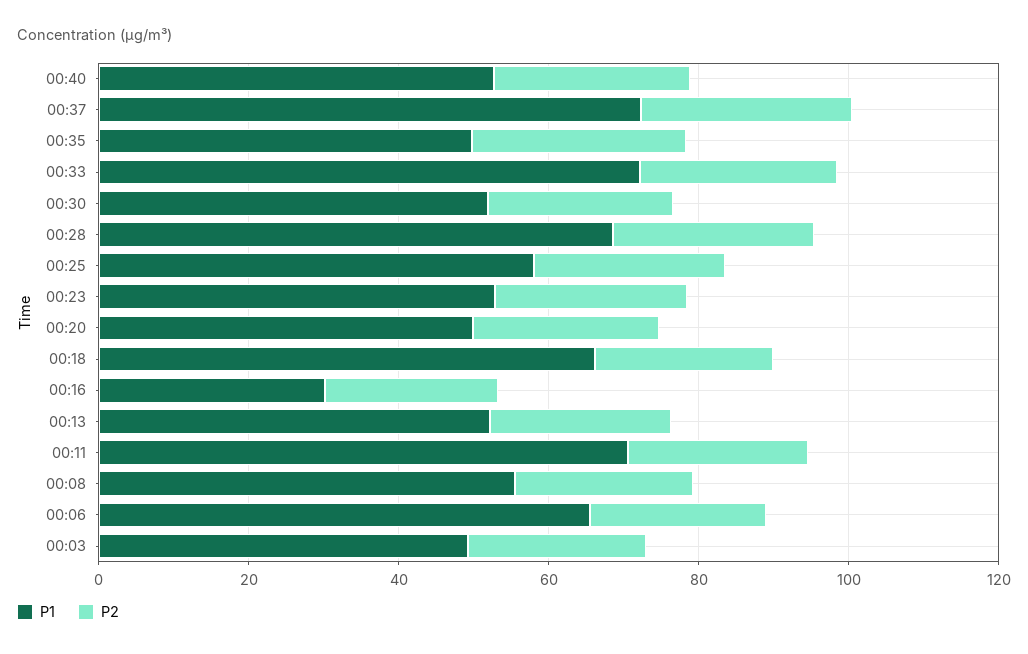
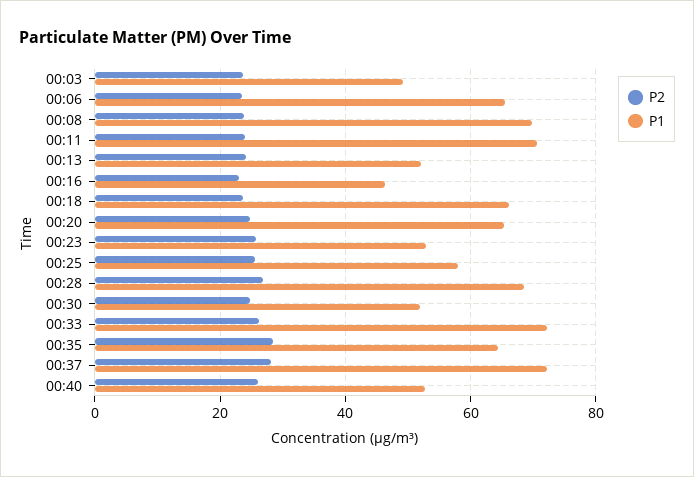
  {
    "P1": {
      "00:40": 52,
      "00:37": 72,
-     "00:35": 50,
+     "00:35": 64,
      "00:33": 72,
      "00:30": 52,
      "00:28": 68,
      "00:25": 58,
      "00:23": 52,
-     "00:20": 50,
+     "00:20": 66,
      "00:18": 66,
-     "00:16": 30,
+     "00:16": 46,
      "00:13": 52,
      "00:11": 70,
-     "00:08": 55,
+     "00:08": 70,
      "00:06": 66,
      "00:03": 50
    },
    "P2": {
      "00:40": 26,
      "00:37": 28,
      "00:35": 28,
      "00:33": 26,
      "00:30": 24,
      "00:28": 26,
      "00:25": 26,
      "00:23": 26,
      "00:20": 24,
      "00:18": 24,
      "00:16": 24,
      "00:13": 24,
      "00:11": 24,
      "00:08": 24,
      "00:06": 24,
      "00:03": 24
    }
  }

